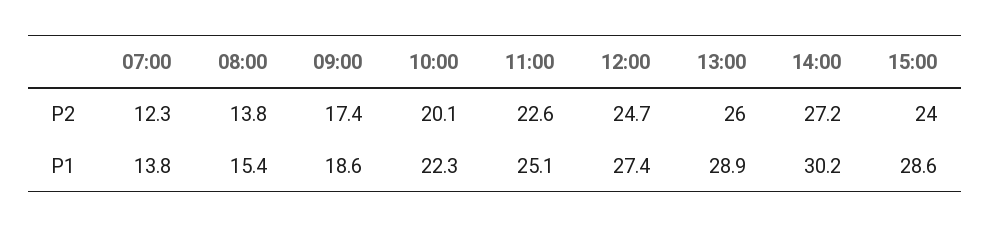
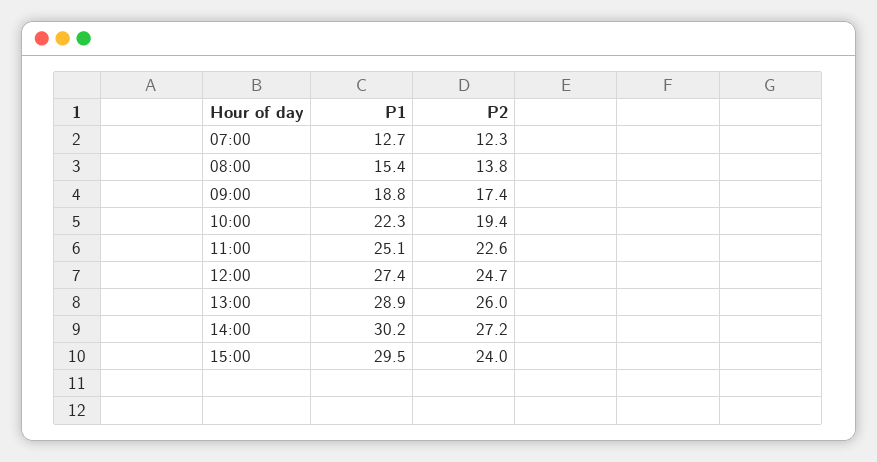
  {
    "07:00": {
      "P2": 12.3,
-     "P1": 13.8
+     "P1": 12.7
    },
    "08:00": {
      "P2": 13.8,
      "P1": 15.4
    },
    "09:00": {
      "P2": 17.4,
-     "P1": 18.6
+     "P1": 18.8
    },
    "10:00": {
-     "P2": 20.1,
+     "P2": 19.4,
      "P1": 22.3
    },
    "11:00": {
      "P2": 22.6,
      "P1": 25.1
    },
    "12:00": {
      "P2": 24.7,
      "P1": 27.4
    },
    "13:00": {
      "P2": 26,
      "P1": 28.9
    },
    "14:00": {
      "P2": 27.2,
      "P1": 30.2
    },
    "15:00": {
      "P2": 24,
-     "P1": 28.6
+     "P1": 29.5
    }
  }

